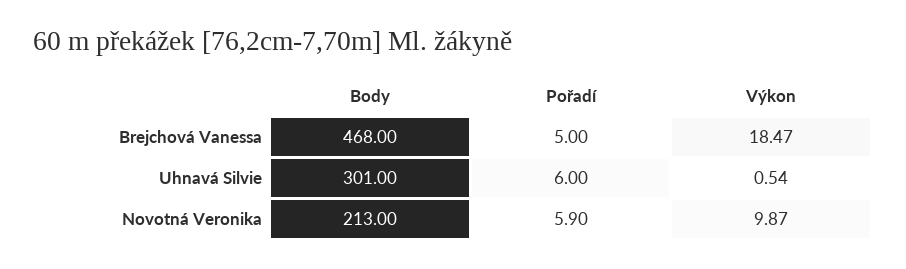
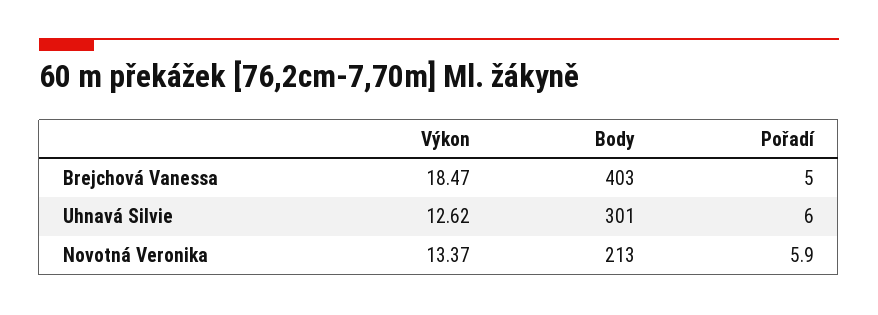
  {
    "Body": {
-     "Brejchová Vanessa": 468,
+     "Brejchová Vanessa": 403,
      "Uhnavá Silvie": 301,
      "Novotná Veronika": 213
    },
    "Pořadí": {
      "Brejchová Vanessa": 5,
      "Uhnavá Silvie": 6,
      "Novotná Veronika": 5.9
    },
    "Výkon": {
      "Brejchová Vanessa": 18.47,
-     "Uhnavá Silvie": 0.54,
+     "Uhnavá Silvie": 12.62,
-     "Novotná Veronika": 9.87
+     "Novotná Veronika": 13.37
    }
  }

